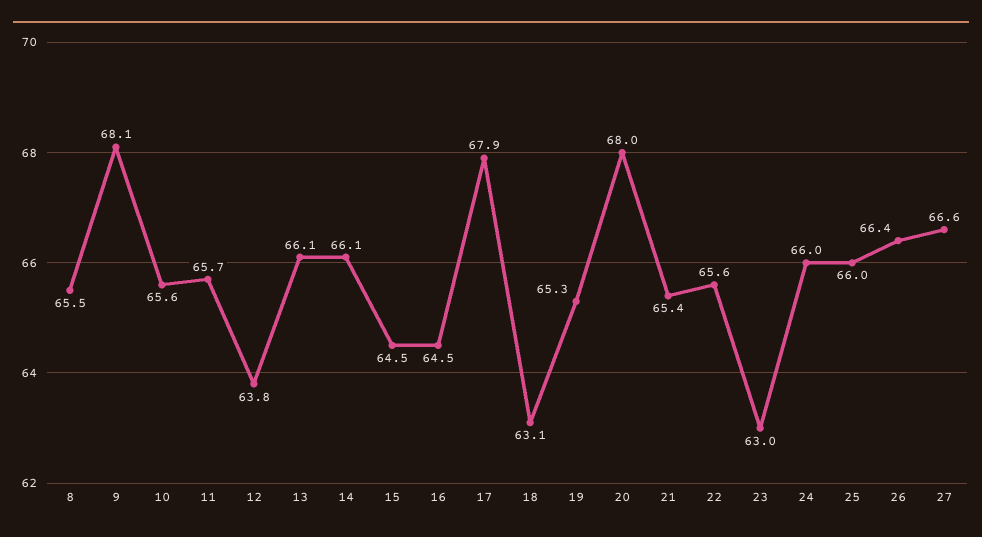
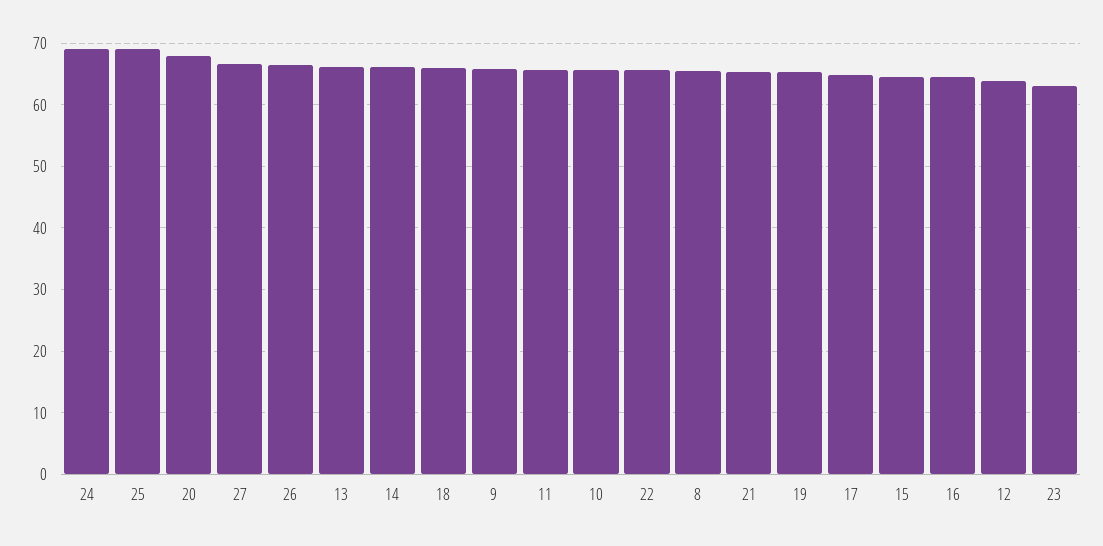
  {
    "8": 65.5,
-   "9": 68.1,
+   "9": 66,
    "10": 65.6,
    "11": 65.7,
    "12": 63.8,
    "13": 66.1,
    "14": 66.1,
    "15": 64.5,
    "16": 64.5,
-   "17": 67.9,
+   "17": 65,
-   "18": 63.1,
+   "18": 66,
    "19": 65.3,
    "20": 68,
    "21": 65.4,
    "22": 65.6,
    "23": 63,
-   "24": 66,
+   "24": 69,
-   "25": 66,
+   "25": 69,
    "26": 66.4,
    "27": 66.6
  }

